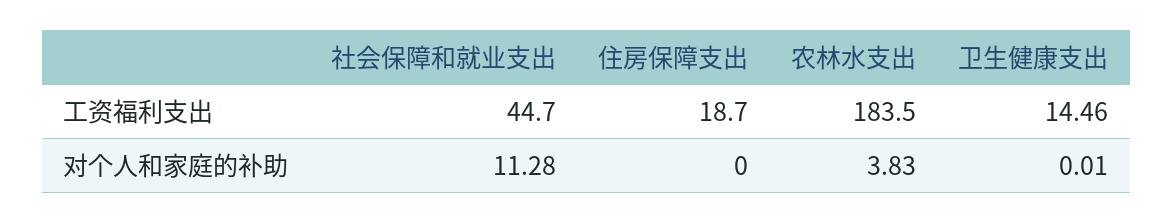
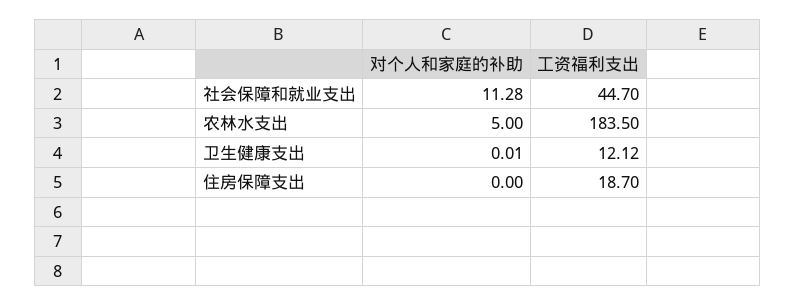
  {
    "社会保障和就业支出": {
      "工资福利支出": 44.7,
      "对个人和家庭的补助": 11.28
    },
    "住房保障支出": {
      "工资福利支出": 18.7,
      "对个人和家庭的补助": 0
    },
    "农林水支出": {
      "工资福利支出": 183.5,
-     "对个人和家庭的补助": 3.83
+     "对个人和家庭的补助": 5
    },
    "卫生健康支出": {
-     "工资福利支出": 14.46,
+     "工资福利支出": 12.12,
      "对个人和家庭的补助": 0.01
    }
  }

